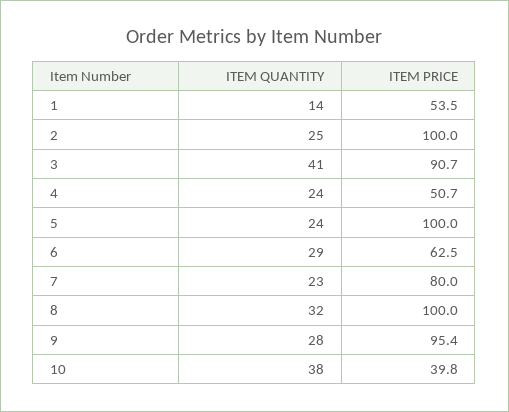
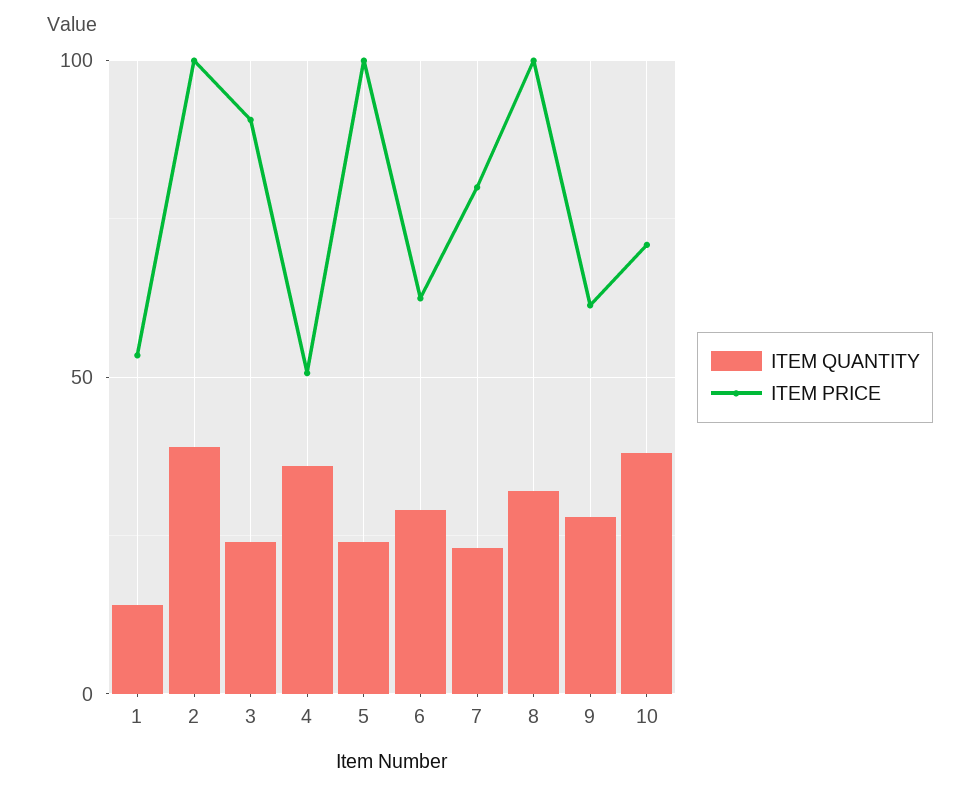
  {
    "ITEM QUANTITY": {
      "1": 14,
-     "2": 25,
+     "2": 40,
-     "3": 41,
+     "3": 25,
-     "4": 24,
+     "4": 35,
      "5": 24,
      "6": 29,
      "7": 23,
      "8": 32,
      "9": 28,
      "10": 38
    },
    "ITEM PRICE": {
      "1": 53.5,
      "2": 100,
      "3": 90.7,
      "4": 50.7,
      "5": 100,
      "6": 62.5,
      "7": 80,
      "8": 100,
-     "9": 95.4,
+     "9": 60,
-     "10": 39.8
+     "10": 70
    }
  }

